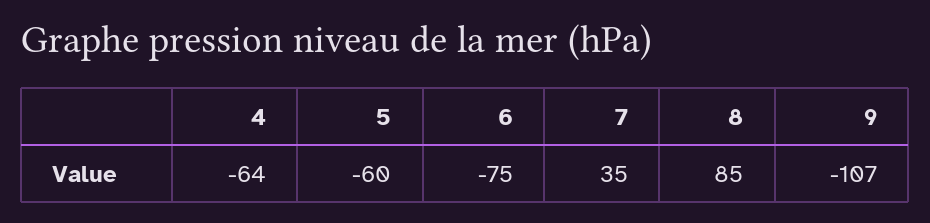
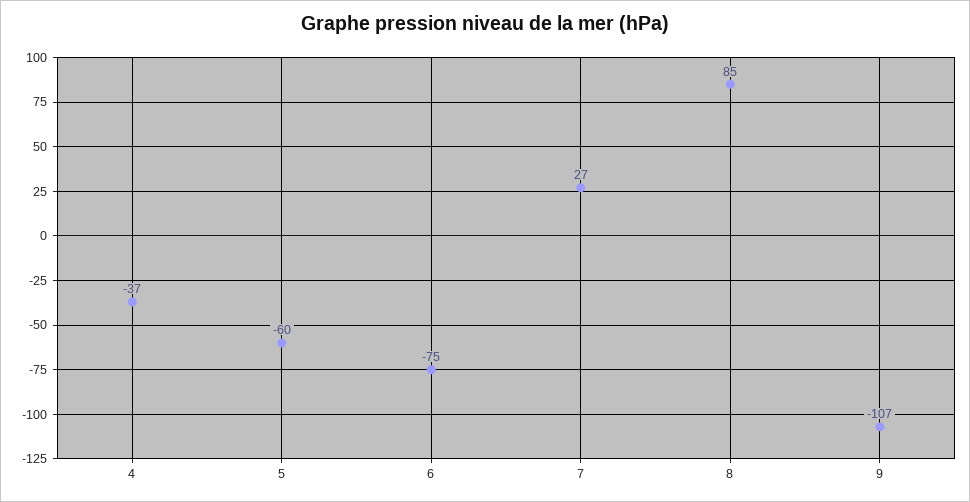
  {
-   "4": -64,
+   "4": -37,
    "5": -60,
    "6": -75,
-   "7": 35,
+   "7": 27,
    "8": 85,
    "9": -107
  }

